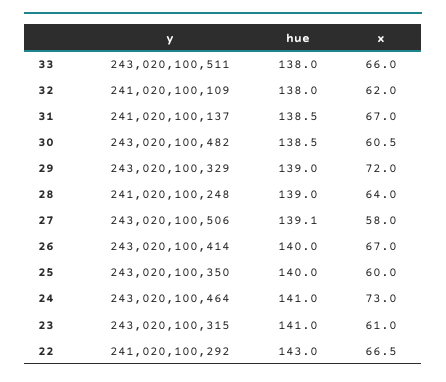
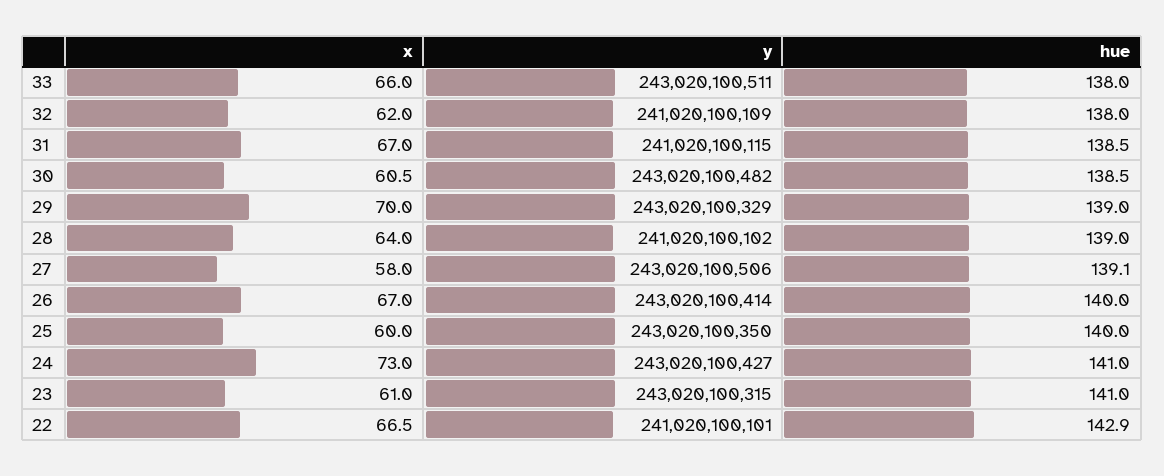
  {
    "y": {
      "33": 243020100511,
      "32": 241020100109,
-     "31": 241020100137,
+     "31": 241020100115,
      "30": 243020100482,
      "29": 243020100329,
-     "28": 241020100248,
+     "28": 241020100102,
      "27": 243020100506,
      "26": 243020100414,
      "25": 243020100350,
-     "24": 243020100464,
+     "24": 243020100427,
      "23": 243020100315,
-     "22": 241020100292
+     "22": 241020100101
    },
    "hue": {
      "33": 138,
      "32": 138,
      "31": 138.5,
      "30": 138.5,
      "29": 139,
      "28": 139,
      "27": 139.1,
      "26": 140,
      "25": 140,
      "24": 141,
      "23": 141,
-     "22": 143
+     "22": 142.9
    },
    "x": {
      "33": 66,
      "32": 62,
      "31": 67,
      "30": 60.5,
-     "29": 72,
+     "29": 70,
      "28": 64,
      "27": 58,
      "26": 67,
      "25": 60,
      "24": 73,
      "23": 61,
      "22": 66.5
    }
  }

